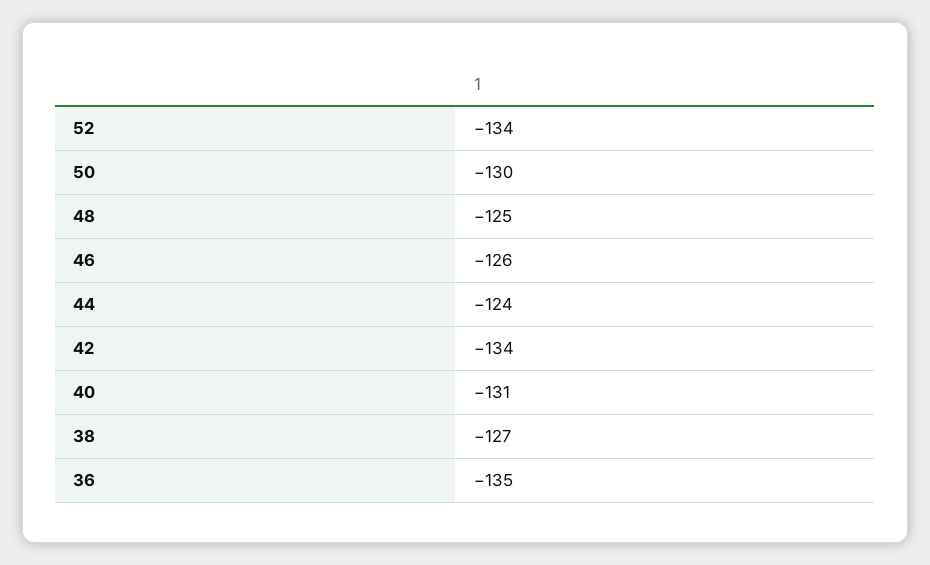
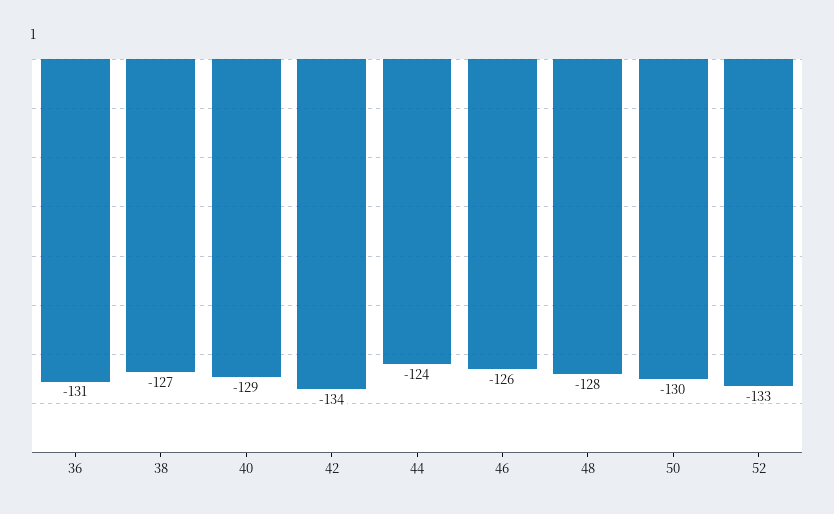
  {
-   "52": -134,
+   "52": -133,
    "50": -130,
-   "48": -125,
+   "48": -128,
    "46": -126,
    "44": -124,
    "42": -134,
-   "40": -131,
+   "40": -129,
    "38": -127,
-   "36": -135
+   "36": -131
  }

